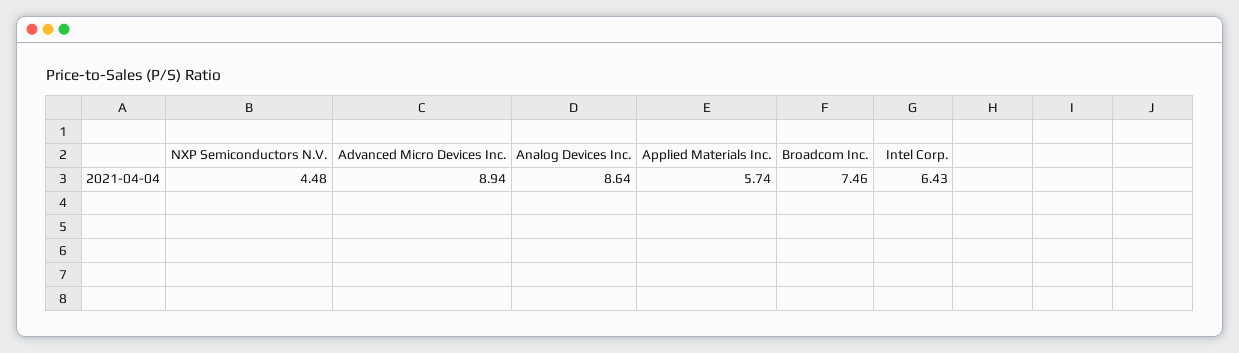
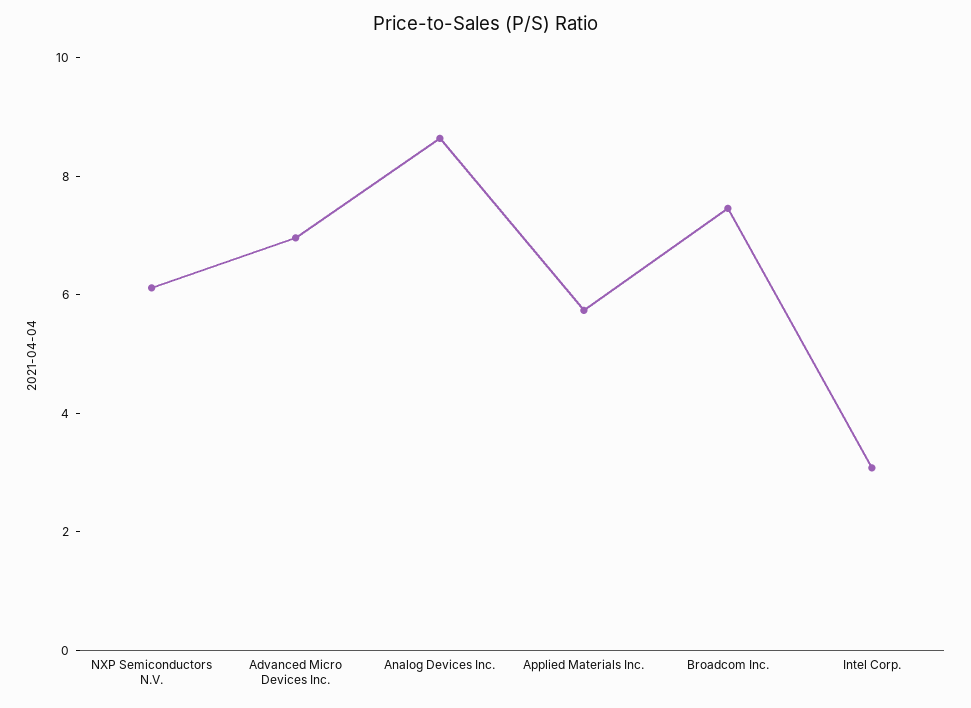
  {
-   "NXP Semiconductors N.V.": 4.48,
+   "NXP Semiconductors N.V.": 6,
-   "Advanced Micro Devices Inc.": 8.94,
+   "Advanced Micro Devices Inc.": 7,
    "Analog Devices Inc.": 8.64,
    "Applied Materials Inc.": 5.74,
    "Broadcom Inc.": 7.46,
-   "Intel Corp.": 6.43
+   "Intel Corp.": 3
  }

